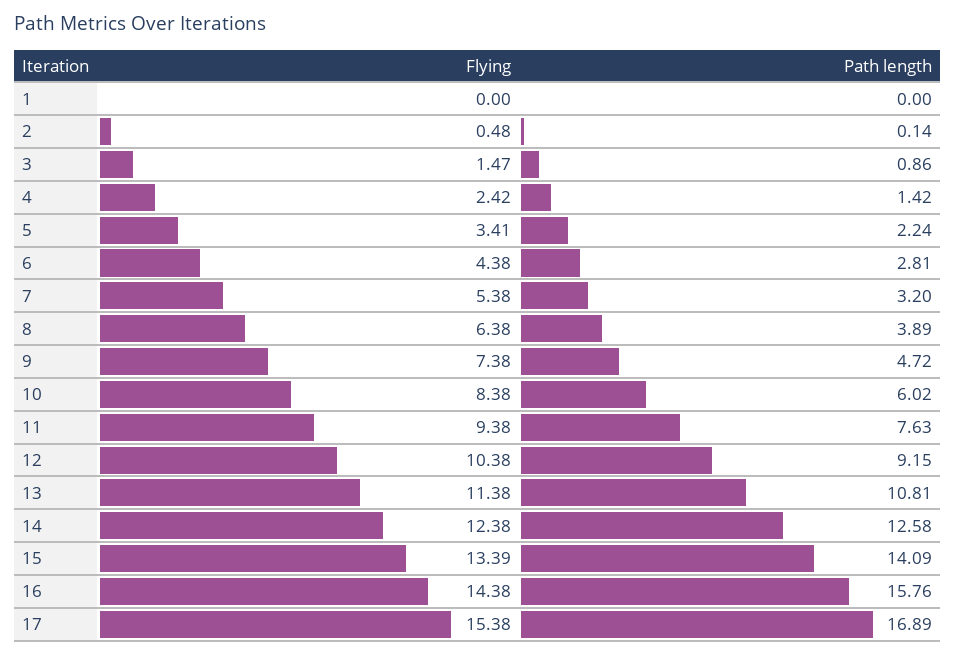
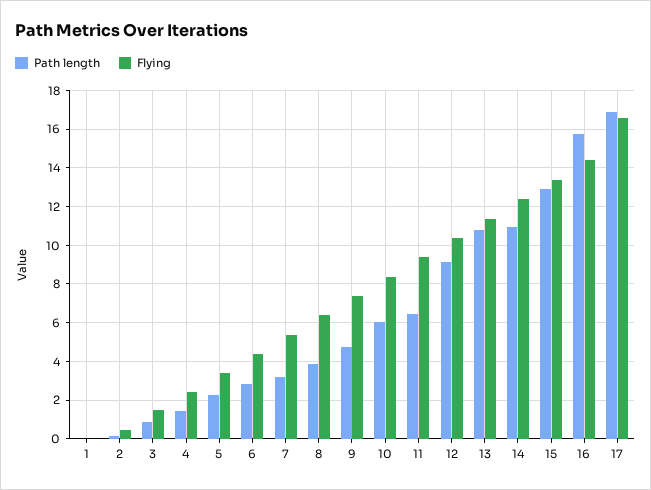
  {
    "Flying": {
      "1": 0,
      "2": 0.48,
      "3": 1.47,
      "4": 2.42,
      "5": 3.41,
      "6": 4.38,
      "7": 5.38,
      "8": 6.38,
      "9": 7.38,
      "10": 8.38,
      "11": 9.38,
      "12": 10.38,
      "13": 11.38,
      "14": 12.38,
      "15": 13.39,
      "16": 14.38,
-     "17": 15.38
+     "17": 16.5
    },
    "Path length": {
      "1": 0,
      "2": 0.14,
      "3": 0.86,
      "4": 1.42,
      "5": 2.24,
      "6": 2.81,
      "7": 3.2,
      "8": 3.89,
      "9": 4.72,
      "10": 6.02,
-     "11": 7.63,
+     "11": 6.5,
      "12": 9.15,
      "13": 10.81,
-     "14": 12.58,
+     "14": 11,
-     "15": 14.09,
+     "15": 13,
      "16": 15.76,
      "17": 16.89
    }
  }

